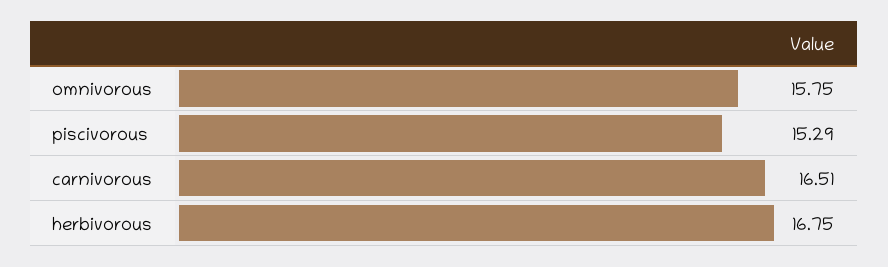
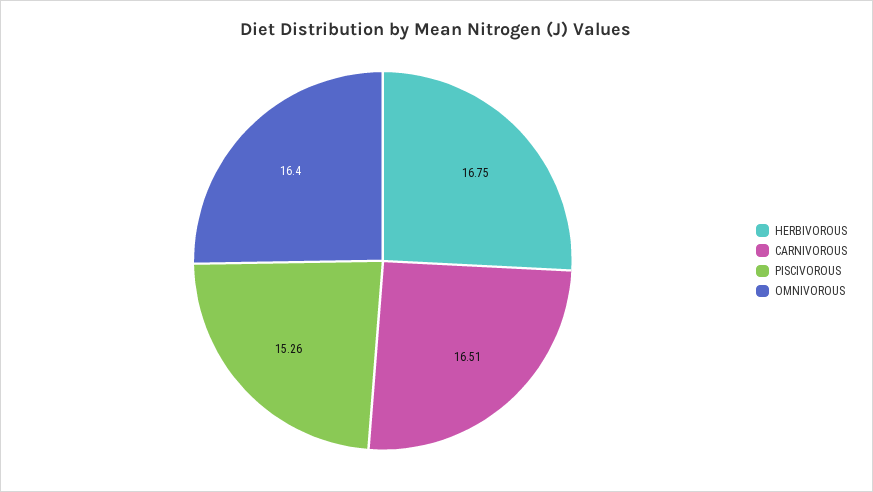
  {
-   "omnivorous": 15.75,
+   "omnivorous": 16.4,
-   "piscivorous": 15.29,
+   "piscivorous": 15.26,
    "carnivorous": 16.51,
    "herbivorous": 16.75
  }

